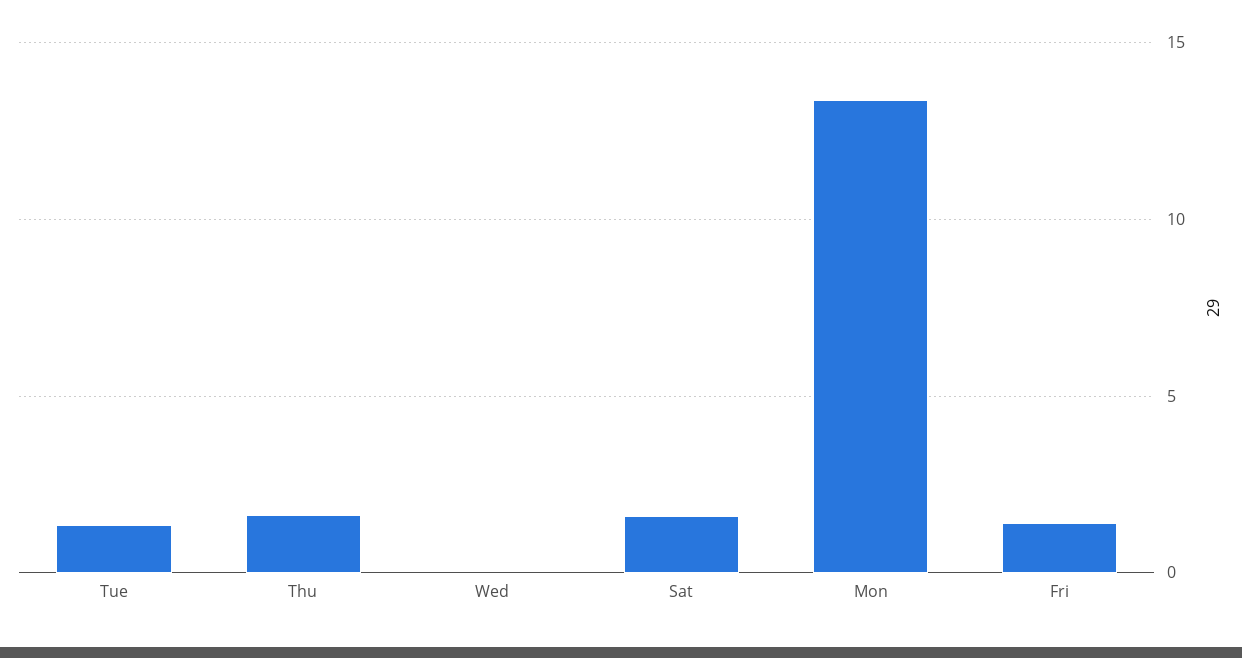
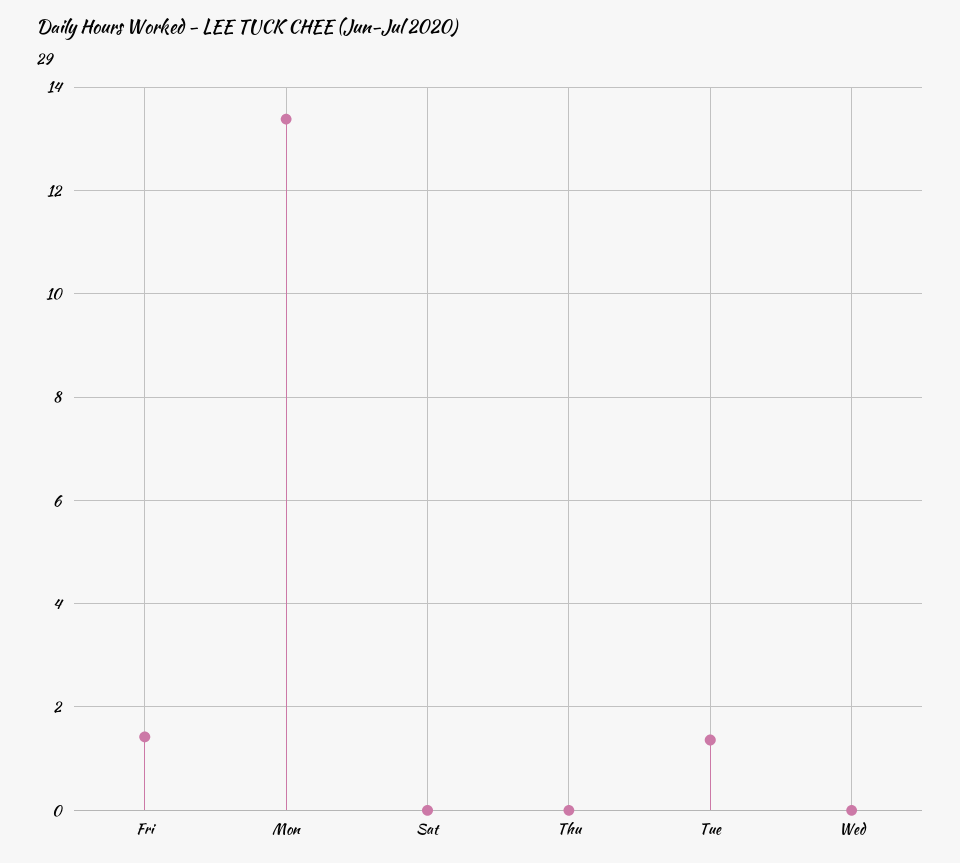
  {
    "Tue": 1.4,
-   "Thu": 1.5,
+   "Thu": 0,
    "Wed": 0,
-   "Sat": 1.5,
+   "Sat": 0,
    "Mon": 13.4,
    "Fri": 1.4
  }

